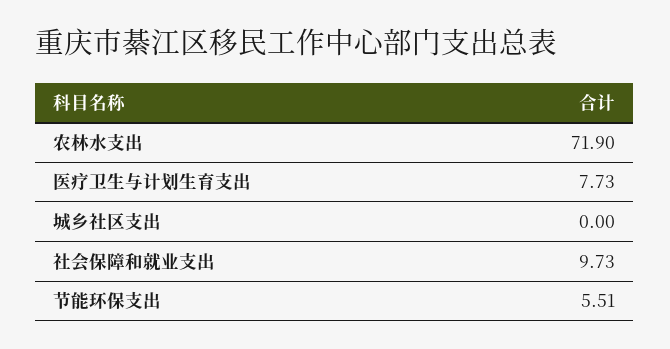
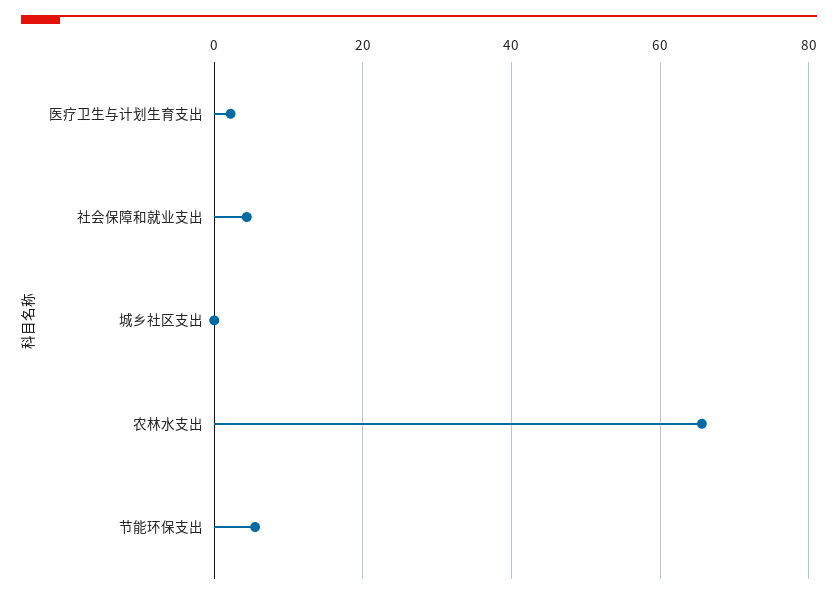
  {
-   "农林水支出": 71.9,
+   "农林水支出": 66,
-   "医疗卫生与计划生育支出": 7.73,
+   "医疗卫生与计划生育支出": 2,
    "城乡社区支出": 0,
-   "社会保障和就业支出": 9.73,
+   "社会保障和就业支出": 4,
    "节能环保支出": 5.51
  }

